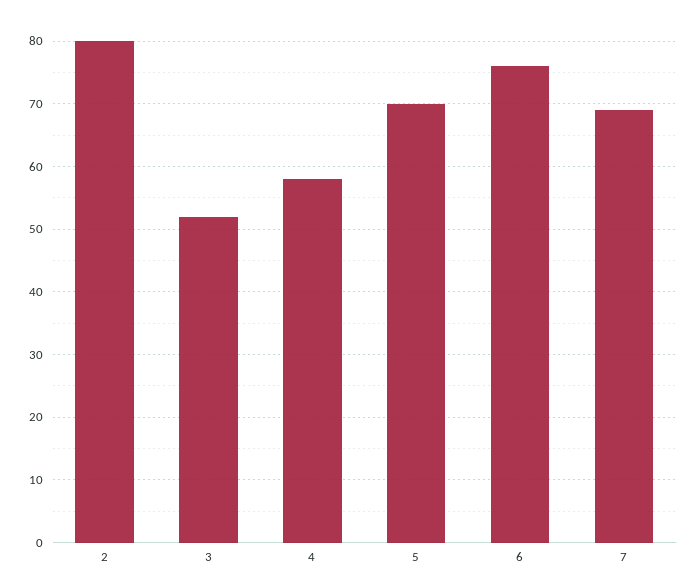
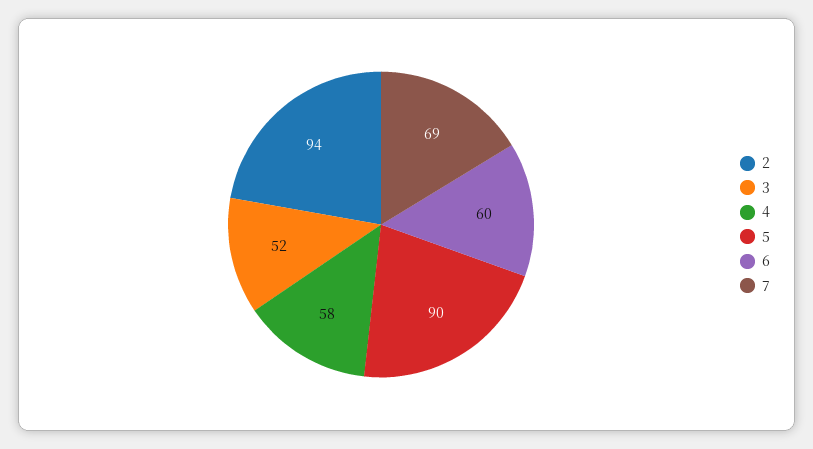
  {
-   "2": 80,
+   "2": 94,
    "3": 52,
    "4": 58,
-   "5": 70,
+   "5": 90,
-   "6": 76,
+   "6": 60,
    "7": 69
  }

